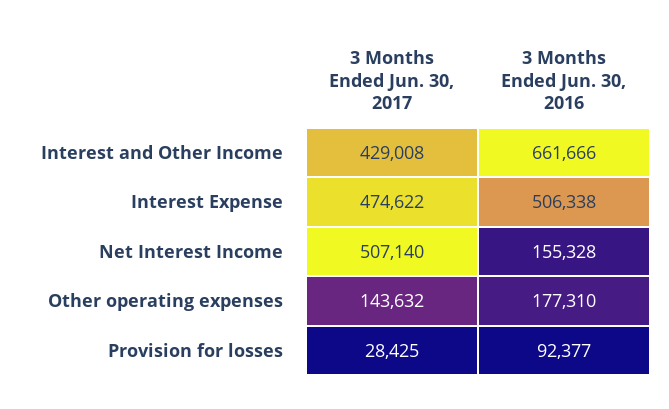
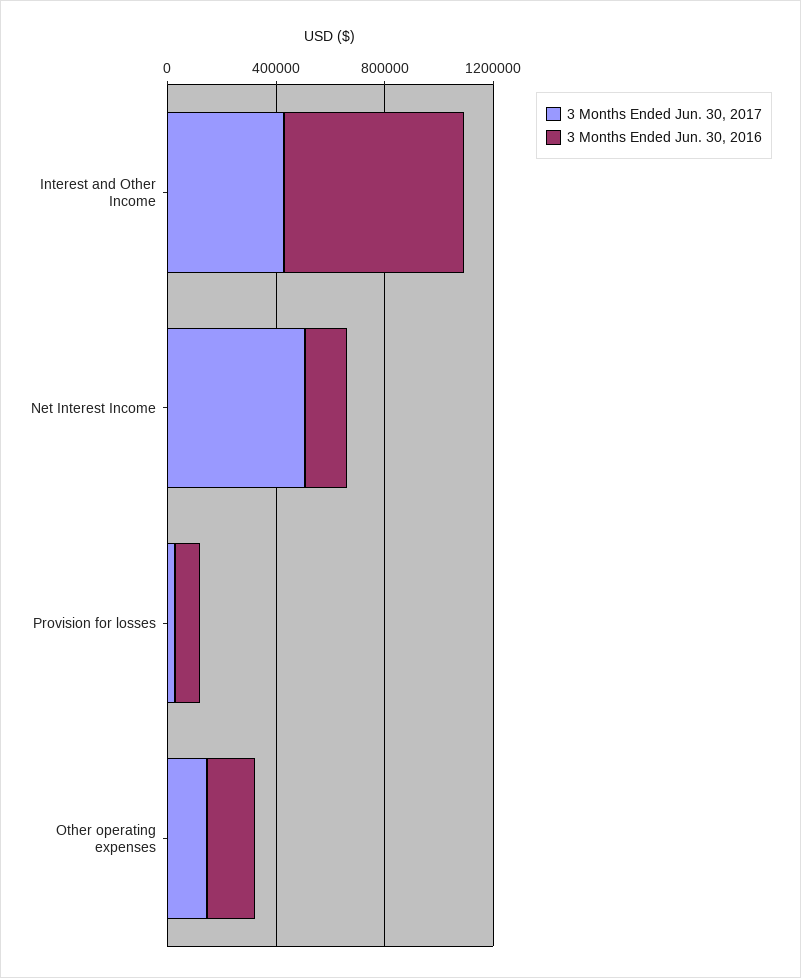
  {
    "3 Months Ended Jun. 30, 2017": {
      "Interest and Other Income": 429008,
-     "Interest Expense": 474622,
      "Net Interest Income": 507140,
      "Other operating expenses": 143632,
      "Provision for losses": 28425
    },
    "3 Months Ended Jun. 30, 2016": {
      "Interest and Other Income": 661666,
-     "Interest Expense": 506338,
      "Net Interest Income": 155328,
      "Other operating expenses": 177310,
      "Provision for losses": 92377
    }
  }

